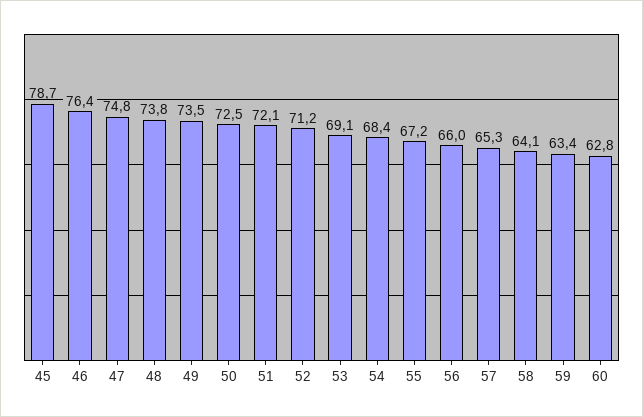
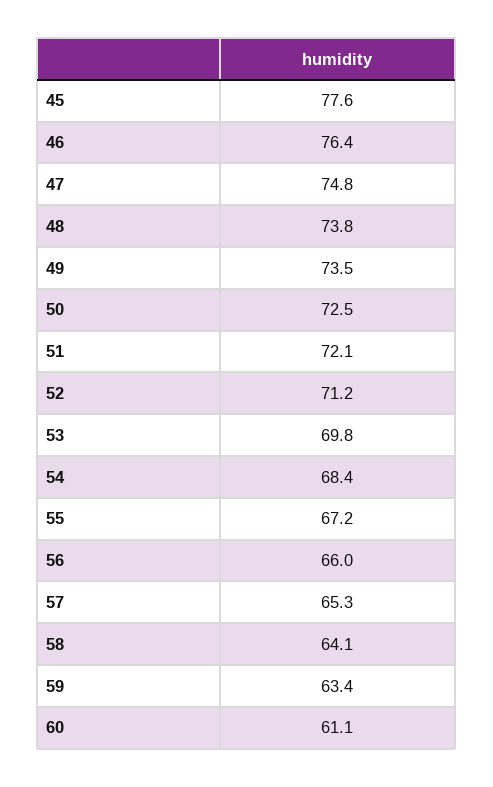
  {
-   "45": 78.7,
+   "45": 77.6,
    "46": 76.4,
    "47": 74.8,
    "48": 73.8,
    "49": 73.5,
    "50": 72.5,
    "51": 72.1,
    "52": 71.2,
-   "53": 69.1,
+   "53": 69.8,
    "54": 68.4,
    "55": 67.2,
    "56": 66,
    "57": 65.3,
    "58": 64.1,
    "59": 63.4,
-   "60": 62.8
+   "60": 61.1
  }

